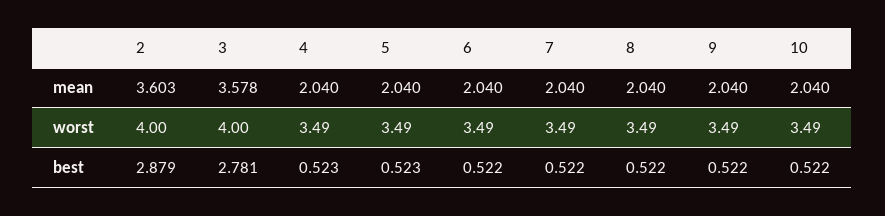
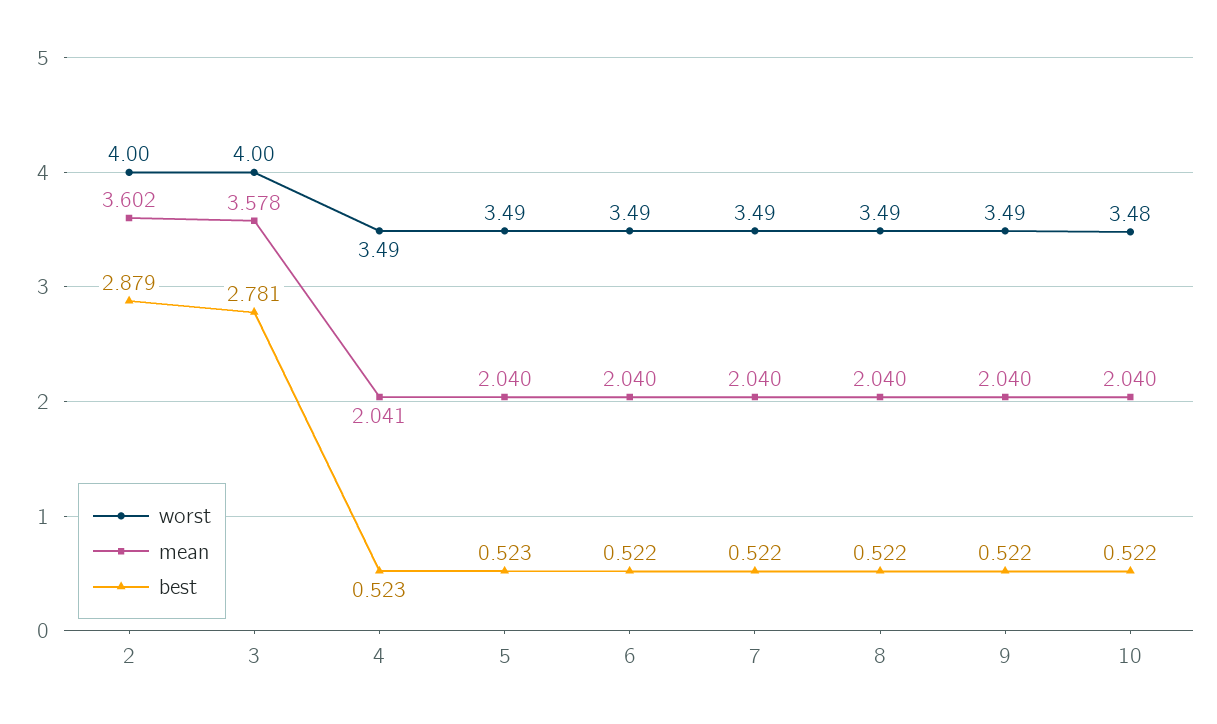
  {
    "mean": {
-     "2": 3.603,
+     "2": 3.602,
      "3": 3.578,
-     "4": 2.04,
+     "4": 2.041,
      "5": 2.04,
      "6": 2.04,
      "7": 2.04,
      "8": 2.04,
      "9": 2.04,
      "10": 2.04
    },
    "worst": {
      "2": 4,
      "3": 4,
      "4": 3.49,
      "5": 3.49,
      "6": 3.49,
      "7": 3.49,
      "8": 3.49,
      "9": 3.49,
-     "10": 3.49
+     "10": 3.48
    },
    "best": {
      "2": 2.879,
      "3": 2.781,
      "4": 0.523,
      "5": 0.523,
      "6": 0.522,
      "7": 0.522,
      "8": 0.522,
      "9": 0.522,
      "10": 0.522
    }
  }

